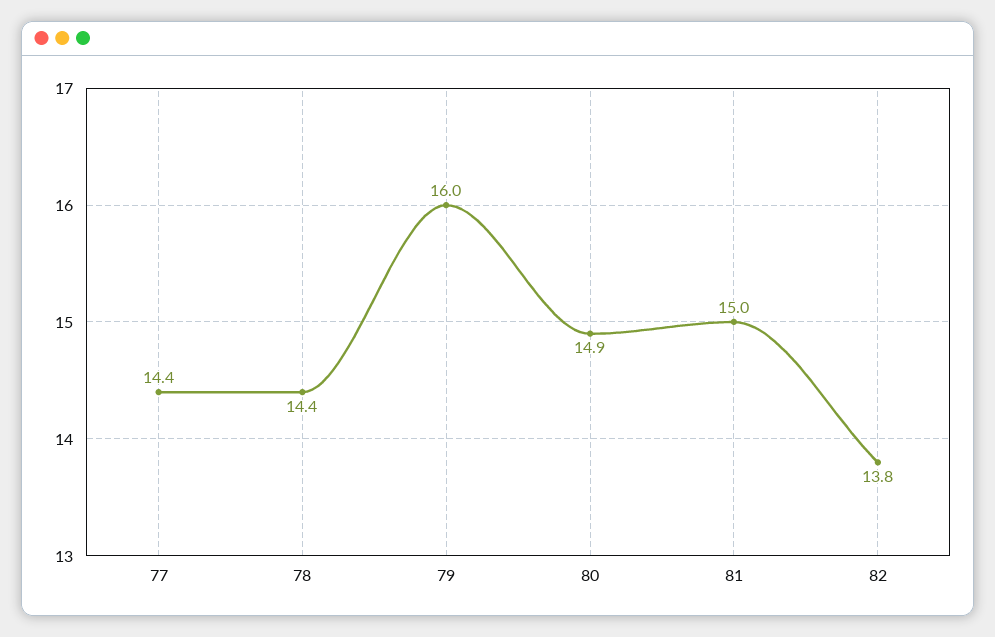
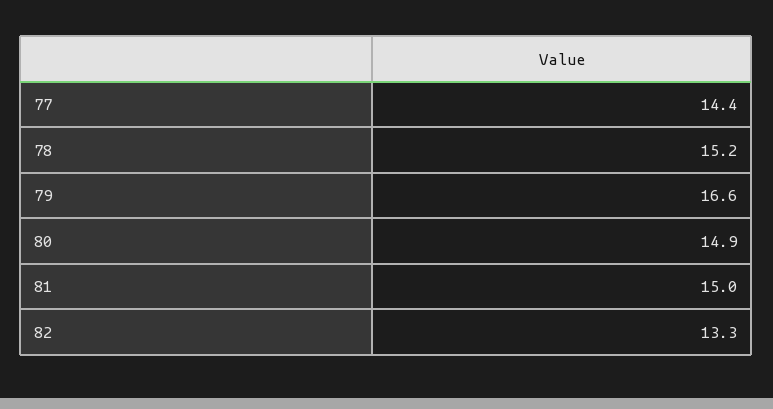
  {
    "77": 14.4,
-   "78": 14.4,
+   "78": 15.2,
-   "79": 16,
+   "79": 16.6,
    "80": 14.9,
    "81": 15,
-   "82": 13.8
+   "82": 13.3
  }

